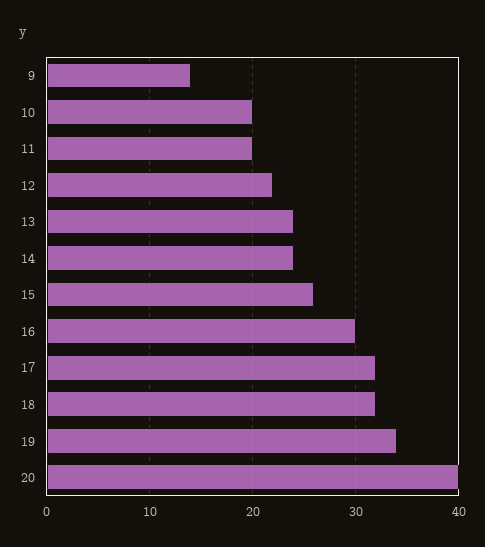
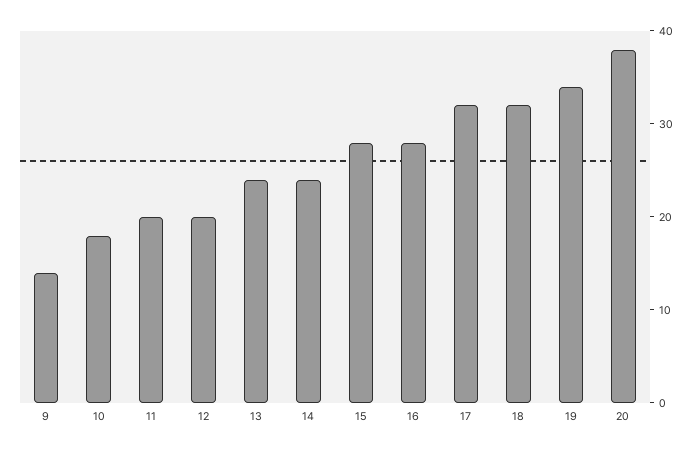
  {
    "9": 14,
-   "10": 20,
+   "10": 18,
    "11": 20,
-   "12": 22,
+   "12": 20,
    "13": 24,
    "14": 24,
-   "15": 26,
+   "15": 28,
-   "16": 30,
+   "16": 28,
    "17": 32,
    "18": 32,
    "19": 34,
-   "20": 40
+   "20": 38
  }

